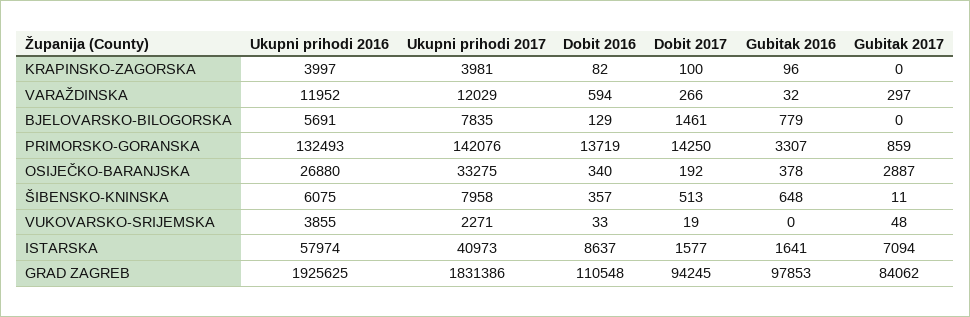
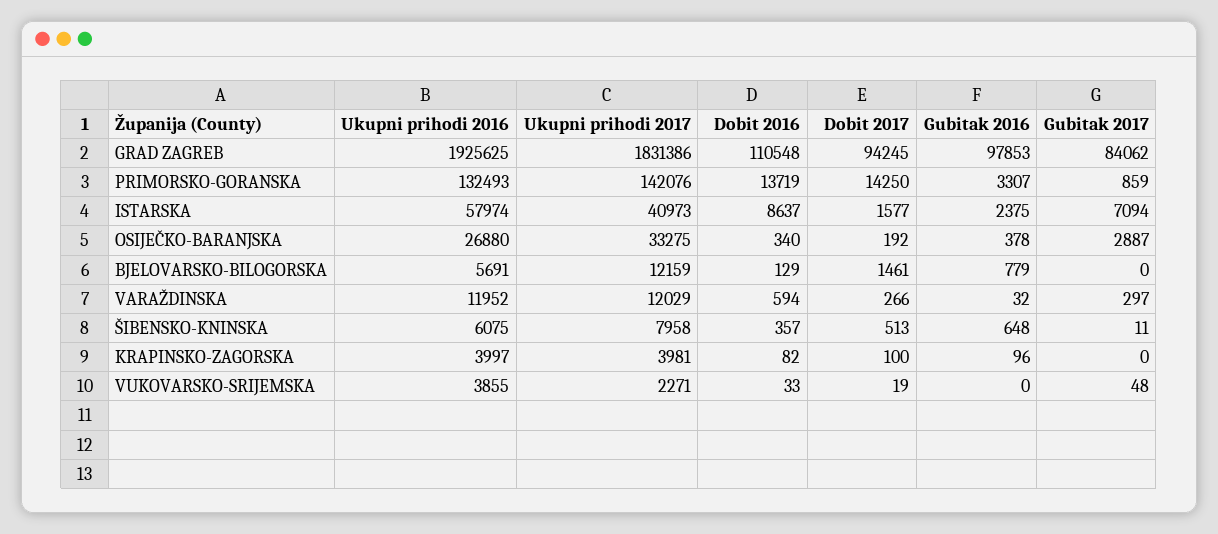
  {
    "Ukupni prihodi 2016": {
      "KRAPINSKO-ZAGORSKA": 3997,
      "VARAŽDINSKA": 11952,
      "BJELOVARSKO-BILOGORSKA": 5691,
      "PRIMORSKO-GORANSKA": 132493,
      "OSIJEČKO-BARANJSKA": 26880,
      "ŠIBENSKO-KNINSKA": 6075,
      "VUKOVARSKO-SRIJEMSKA": 3855,
      "ISTARSKA": 57974,
      "GRAD ZAGREB": 1925625
    },
    "Ukupni prihodi 2017": {
      "KRAPINSKO-ZAGORSKA": 3981,
      "VARAŽDINSKA": 12029,
-     "BJELOVARSKO-BILOGORSKA": 7835,
+     "BJELOVARSKO-BILOGORSKA": 12159,
      "PRIMORSKO-GORANSKA": 142076,
      "OSIJEČKO-BARANJSKA": 33275,
      "ŠIBENSKO-KNINSKA": 7958,
      "VUKOVARSKO-SRIJEMSKA": 2271,
      "ISTARSKA": 40973,
      "GRAD ZAGREB": 1831386
    },
    "Dobit 2016": {
      "KRAPINSKO-ZAGORSKA": 82,
      "VARAŽDINSKA": 594,
      "BJELOVARSKO-BILOGORSKA": 129,
      "PRIMORSKO-GORANSKA": 13719,
      "OSIJEČKO-BARANJSKA": 340,
      "ŠIBENSKO-KNINSKA": 357,
      "VUKOVARSKO-SRIJEMSKA": 33,
      "ISTARSKA": 8637,
      "GRAD ZAGREB": 110548
    },
    "Dobit 2017": {
      "KRAPINSKO-ZAGORSKA": 100,
      "VARAŽDINSKA": 266,
      "BJELOVARSKO-BILOGORSKA": 1461,
      "PRIMORSKO-GORANSKA": 14250,
      "OSIJEČKO-BARANJSKA": 192,
      "ŠIBENSKO-KNINSKA": 513,
      "VUKOVARSKO-SRIJEMSKA": 19,
      "ISTARSKA": 1577,
      "GRAD ZAGREB": 94245
    },
    "Gubitak 2016": {
      "KRAPINSKO-ZAGORSKA": 96,
      "VARAŽDINSKA": 32,
      "BJELOVARSKO-BILOGORSKA": 779,
      "PRIMORSKO-GORANSKA": 3307,
      "OSIJEČKO-BARANJSKA": 378,
      "ŠIBENSKO-KNINSKA": 648,
      "VUKOVARSKO-SRIJEMSKA": 0,
-     "ISTARSKA": 1641,
+     "ISTARSKA": 2375,
      "GRAD ZAGREB": 97853
    },
    "Gubitak 2017": {
      "KRAPINSKO-ZAGORSKA": 0,
      "VARAŽDINSKA": 297,
      "BJELOVARSKO-BILOGORSKA": 0,
      "PRIMORSKO-GORANSKA": 859,
      "OSIJEČKO-BARANJSKA": 2887,
      "ŠIBENSKO-KNINSKA": 11,
      "VUKOVARSKO-SRIJEMSKA": 48,
      "ISTARSKA": 7094,
      "GRAD ZAGREB": 84062
    }
  }

